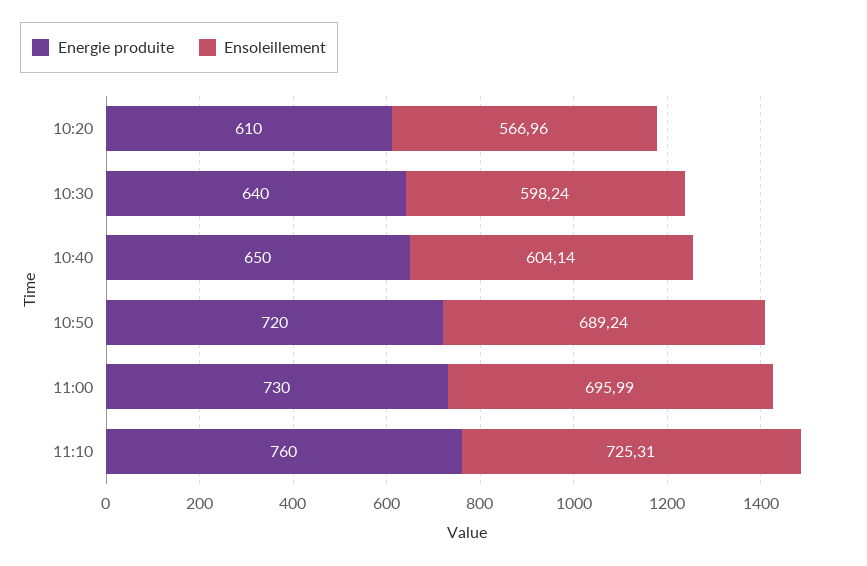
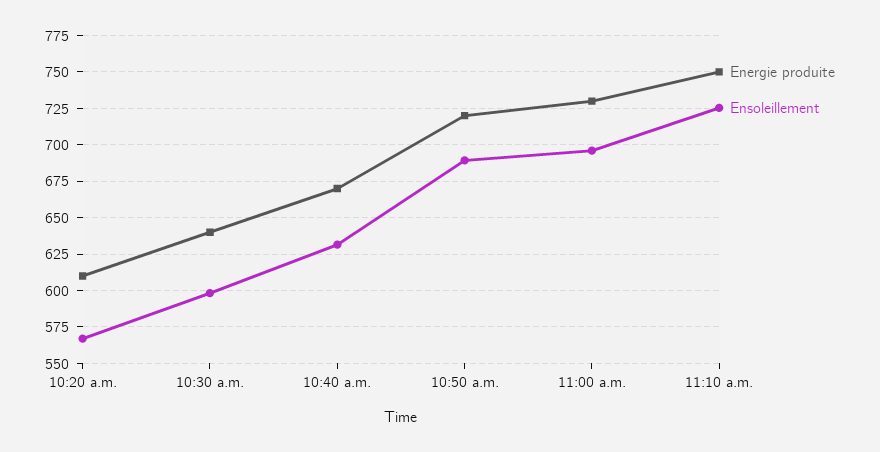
  {
    "Energie produite": {
      "10:20": 610,
      "10:30": 640,
-     "10:40": 650,
+     "10:40": 670,
      "10:50": 720,
      "11:00": 730,
-     "11:10": 760
+     "11:10": 750
    },
    "Ensoleillement": {
      "10:20": 566.96,
      "10:30": 598.24,
-     "10:40": 604.14,
+     "10:40": 630,
      "10:50": 689.24,
      "11:00": 695.99,
      "11:10": 725.31
    }
  }

